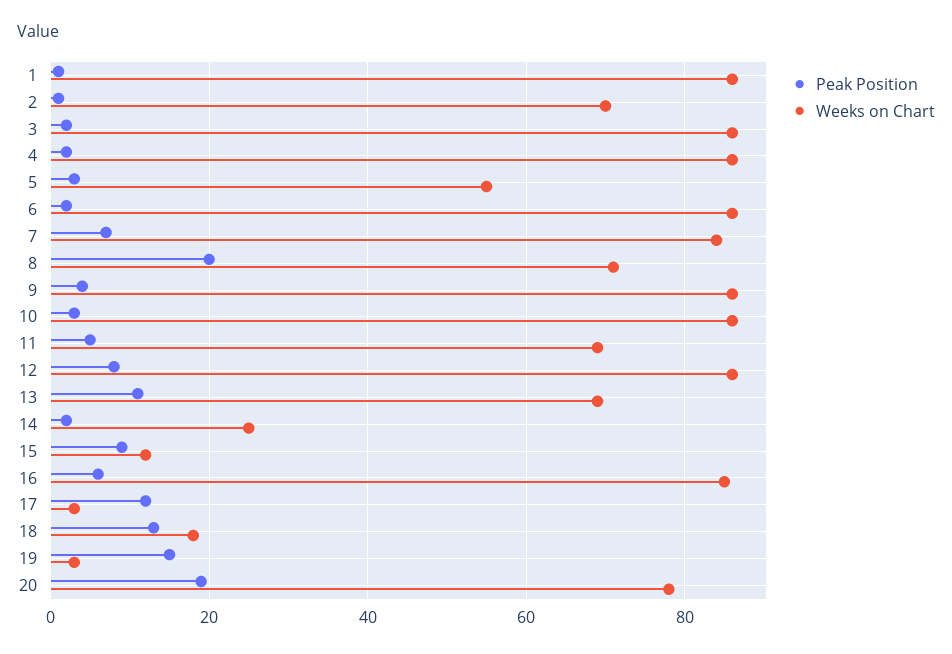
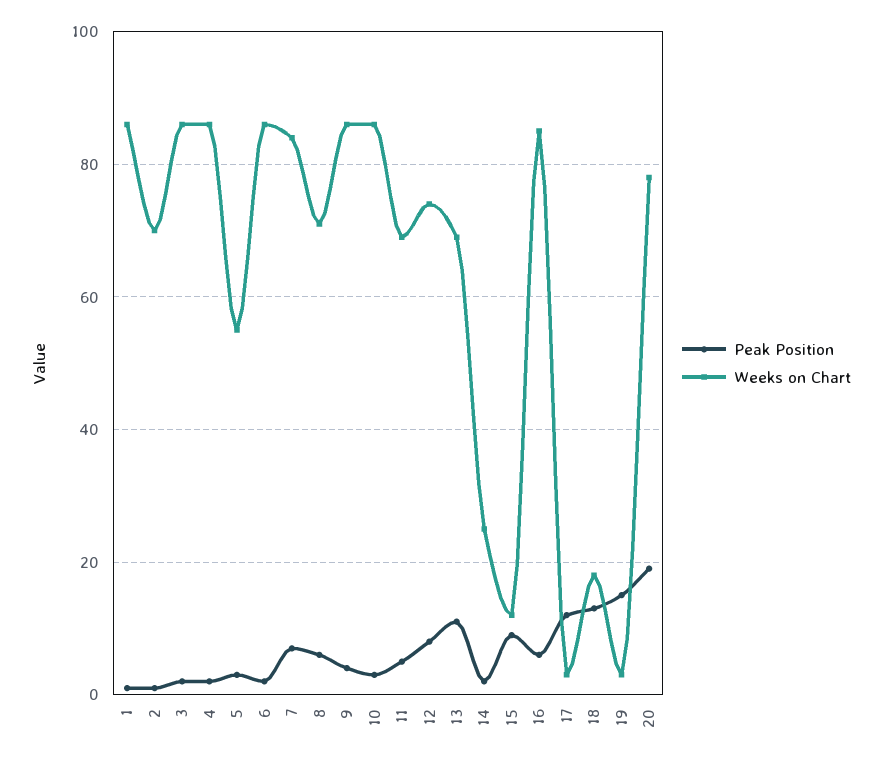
  {
    "Peak Position": {
      "1": 0,
      "2": 0,
      "3": 0,
      "4": 0,
      "5": 5,
      "6": 0,
      "7": 5,
-     "8": 20,
+     "8": 5,
      "9": 5,
      "10": 5,
      "11": 5,
      "12": 10,
      "13": 10,
      "14": 0,
      "15": 10,
      "16": 5,
      "17": 10,
      "18": 15,
      "19": 15,
      "20": 20
    },
    "Weeks on Chart": {
      "1": 85,
      "2": 70,
      "3": 85,
      "4": 85,
      "5": 55,
      "6": 85,
      "7": 85,
      "8": 70,
      "9": 85,
      "10": 85,
      "11": 70,
-     "12": 85,
+     "12": 75,
      "13": 70,
      "14": 25,
      "15": 10,
      "16": 85,
      "17": 5,
      "18": 20,
      "19": 5,
      "20": 80
    }
  }

